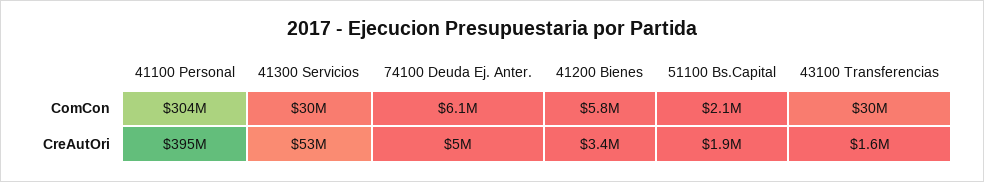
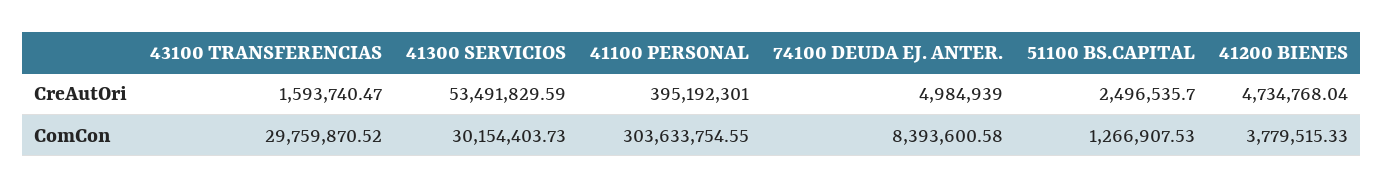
  {
    "41100 Personal": {
      "ComCon": 303633754.55,
      "CreAutOri": 395192301
    },
    "41300 Servicios": {
      "ComCon": 30154403.73,
      "CreAutOri": 53491829.59
    },
    "74100 Deuda Ej. Anter.": {
-     "ComCon": 6100000,
+     "ComCon": 8393600.58,
      "CreAutOri": 4984939
    },
    "41200 Bienes": {
-     "ComCon": 5800000,
+     "ComCon": 3779515.33,
-     "CreAutOri": 3400000
+     "CreAutOri": 4734768.04
    },
    "51100 Bs.Capital": {
-     "ComCon": 2100000,
+     "ComCon": 1266907.53,
-     "CreAutOri": 1900000
+     "CreAutOri": 2496535.7
    },
    "43100 Transferencias": {
      "ComCon": 29759870.52,
      "CreAutOri": 1593740.47
    }
  }

